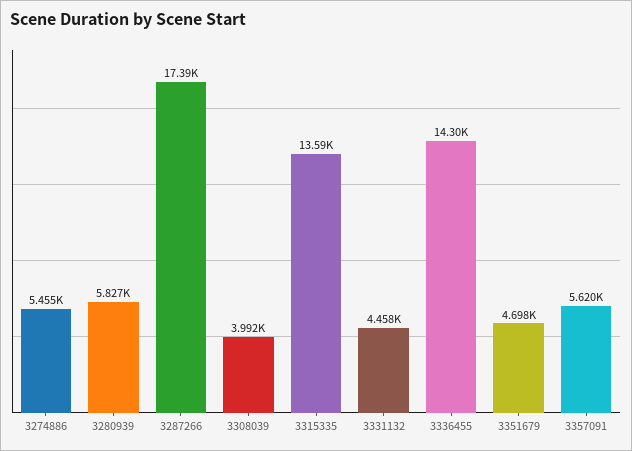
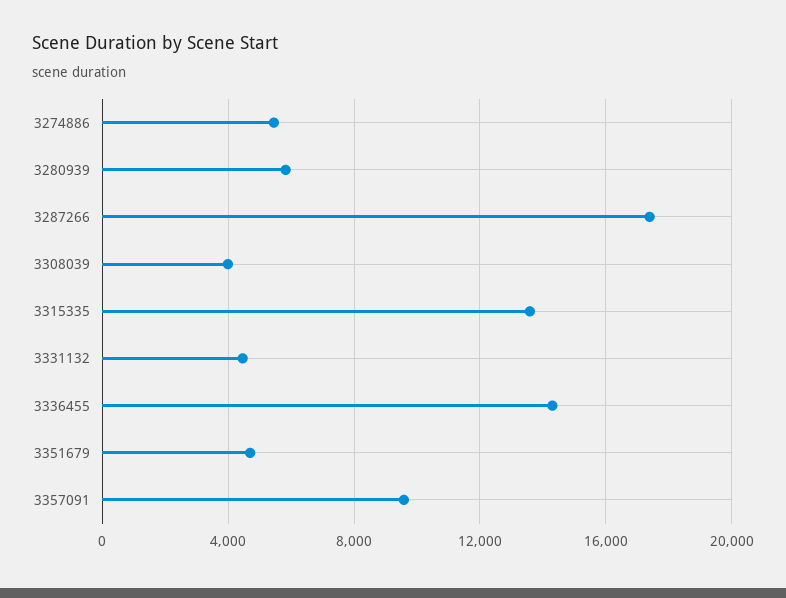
  {
    "3274886": 5455,
    "3280939": 5827,
    "3287266": 17390,
    "3308039": 3992,
    "3315335": 13590,
    "3331132": 4458,
    "3336455": 14300,
    "3351679": 4698,
-   "3357091": 5620
+   "3357091": 9500
  }

